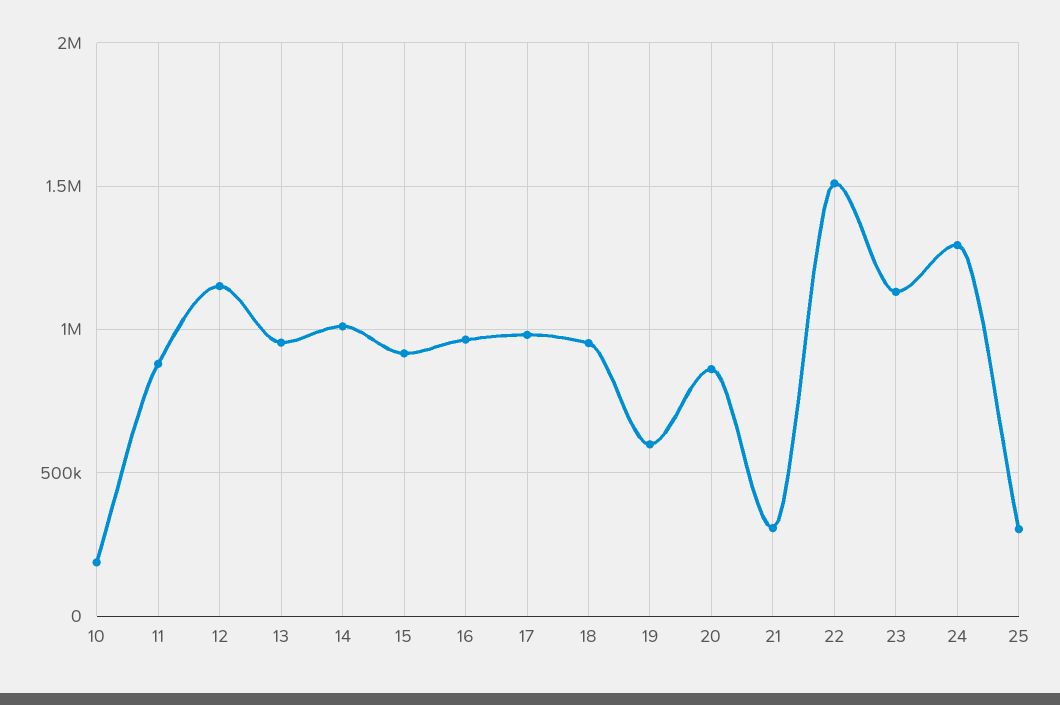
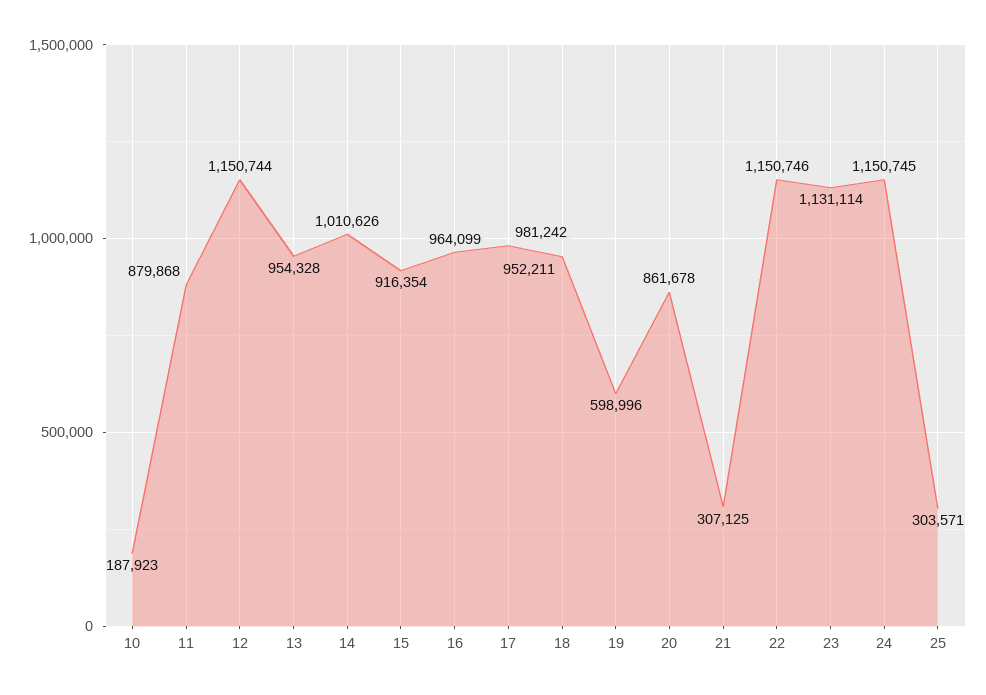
  {
    "10": 187923,
    "11": 879868,
    "12": 1150744,
    "13": 954328,
    "14": 1010626,
    "15": 916354,
    "16": 964099,
    "17": 981242,
    "18": 952211,
    "19": 598996,
    "20": 861678,
    "21": 307125,
-   "22": 1500000,
+   "22": 1150746,
    "23": 1131114,
-   "24": 1300000,
+   "24": 1150745,
    "25": 303571
  }

